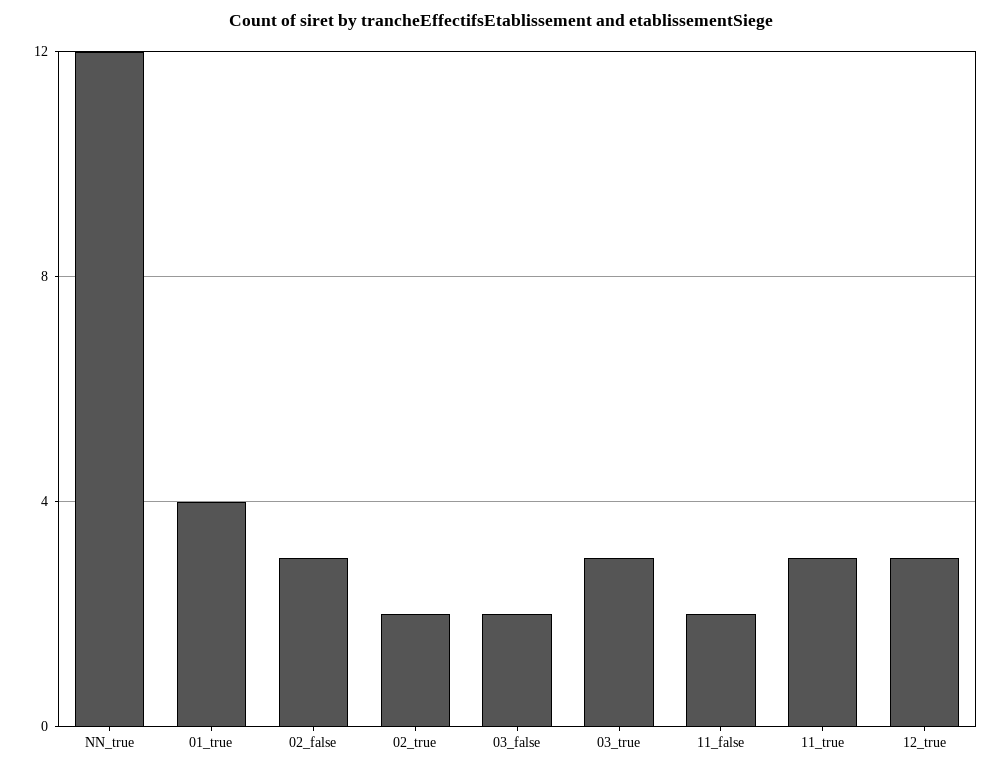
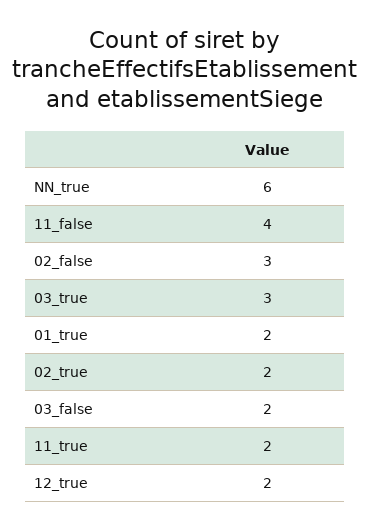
  {
-   "NN_true": 12,
+   "NN_true": 6,
-   "01_true": 4,
+   "01_true": 2,
    "02_false": 3,
    "02_true": 2,
    "03_false": 2,
    "03_true": 3,
-   "11_false": 2,
+   "11_false": 4,
-   "11_true": 3,
+   "11_true": 2,
-   "12_true": 3
+   "12_true": 2
  }

